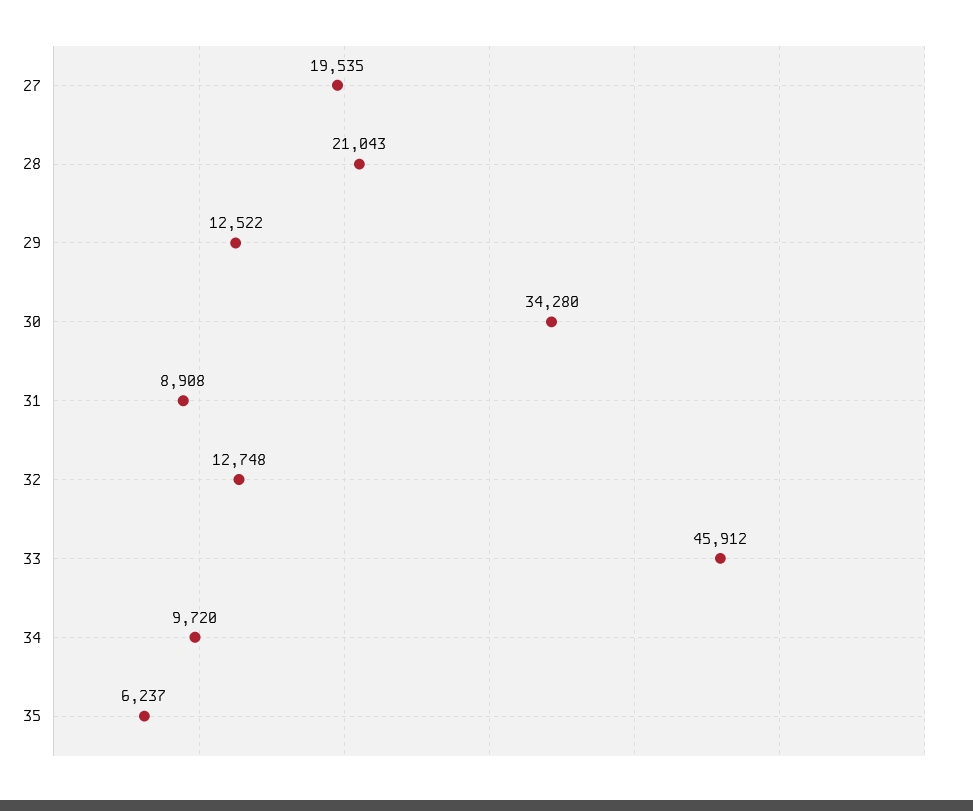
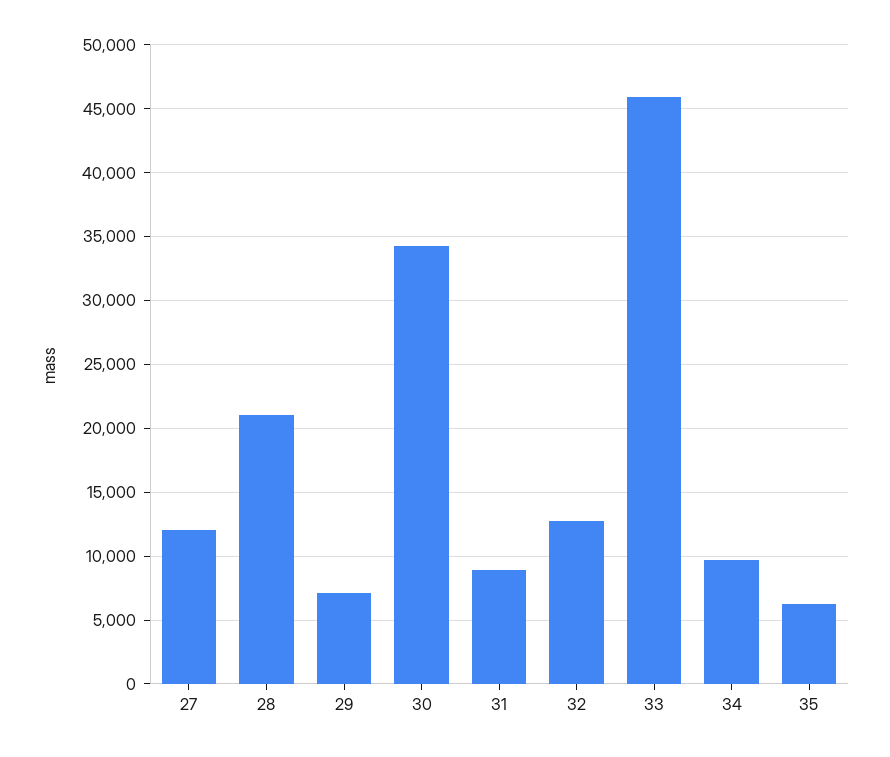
  {
-   "27": 19535,
+   "27": 12000,
    "28": 21043,
-   "29": 12522,
+   "29": 7000,
    "30": 34280,
    "31": 8908,
    "32": 12748,
    "33": 45912,
    "34": 9720,
    "35": 6237
  }

